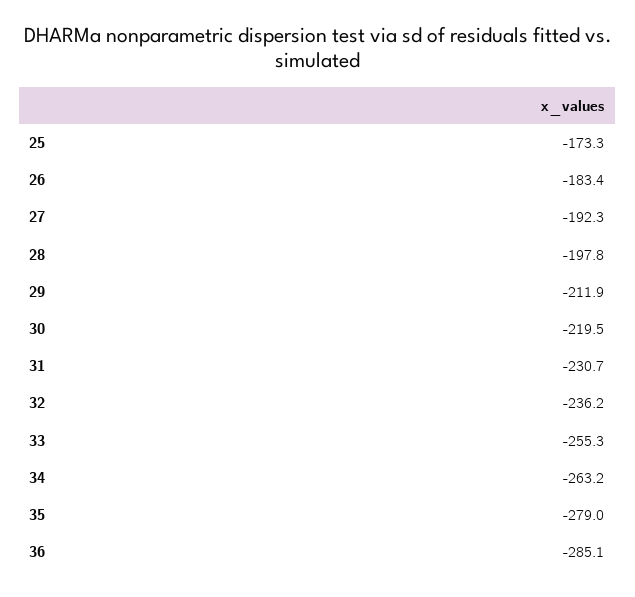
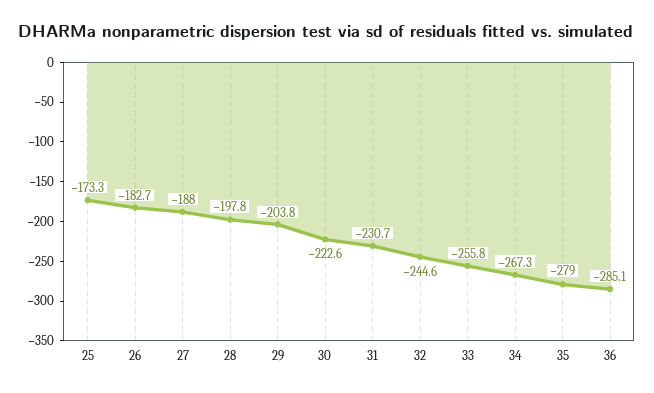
  {
    "25": -173.3,
-   "26": -183.4,
+   "26": -182.7,
-   "27": -192.3,
+   "27": -188,
    "28": -197.8,
-   "29": -211.9,
+   "29": -203.8,
-   "30": -219.5,
+   "30": -222.6,
    "31": -230.7,
-   "32": -236.2,
+   "32": -244.6,
-   "33": -255.3,
+   "33": -255.8,
-   "34": -263.2,
+   "34": -267.3,
    "35": -279,
    "36": -285.1
  }

